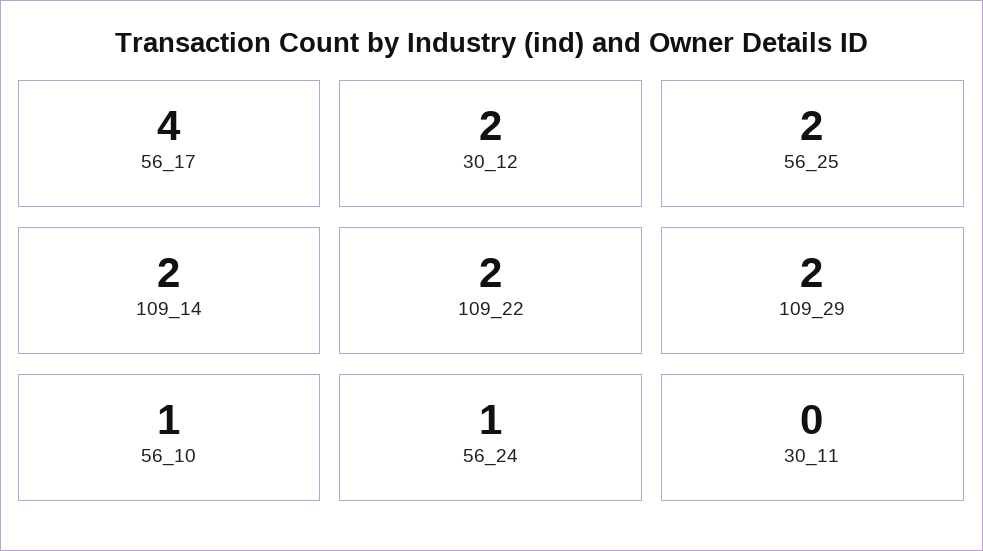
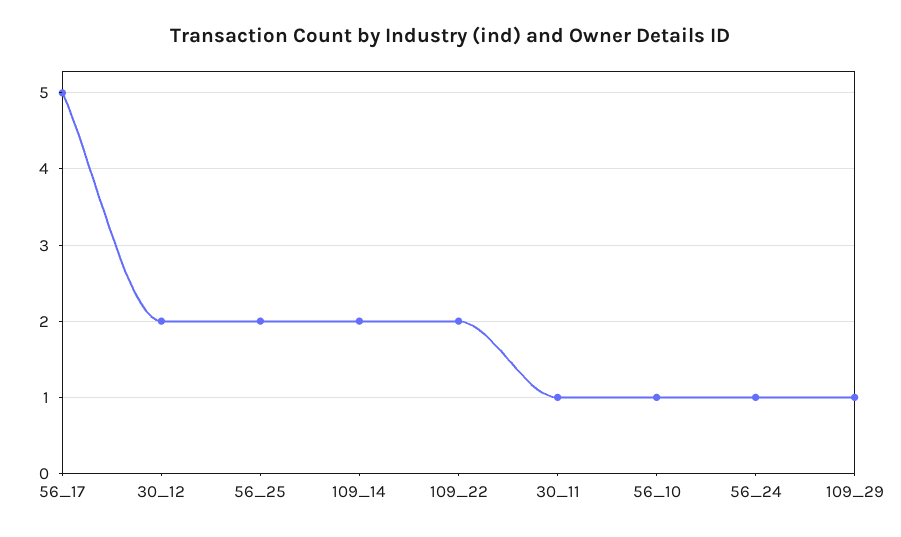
  {
-   "56_17": 4,
+   "56_17": 5,
    "30_12": 2,
    "56_25": 2,
    "109_14": 2,
    "109_22": 2,
-   "109_29": 2,
+   "109_29": 1,
    "56_10": 1,
    "56_24": 1,
-   "30_11": 0
+   "30_11": 1
  }

